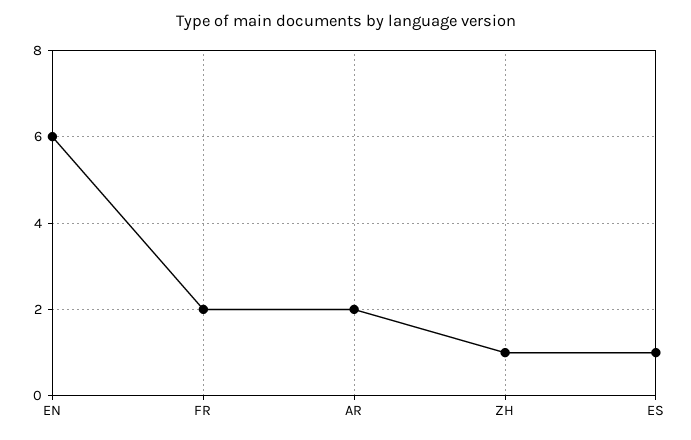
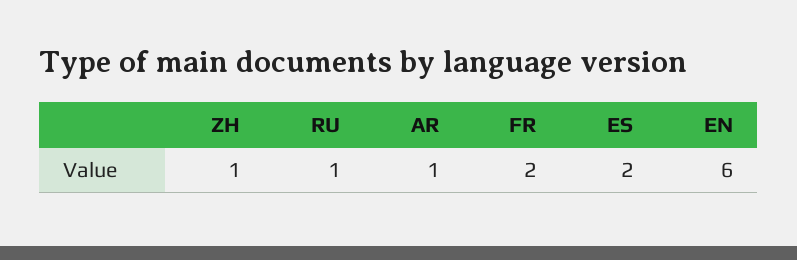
  {
    "EN": 6,
    "FR": 2,
-   "AR": 2,
+   "AR": 1,
    "ZH": 1,
-   "ES": 1
+   "ES": 2,
+   "RU": 1
  }

